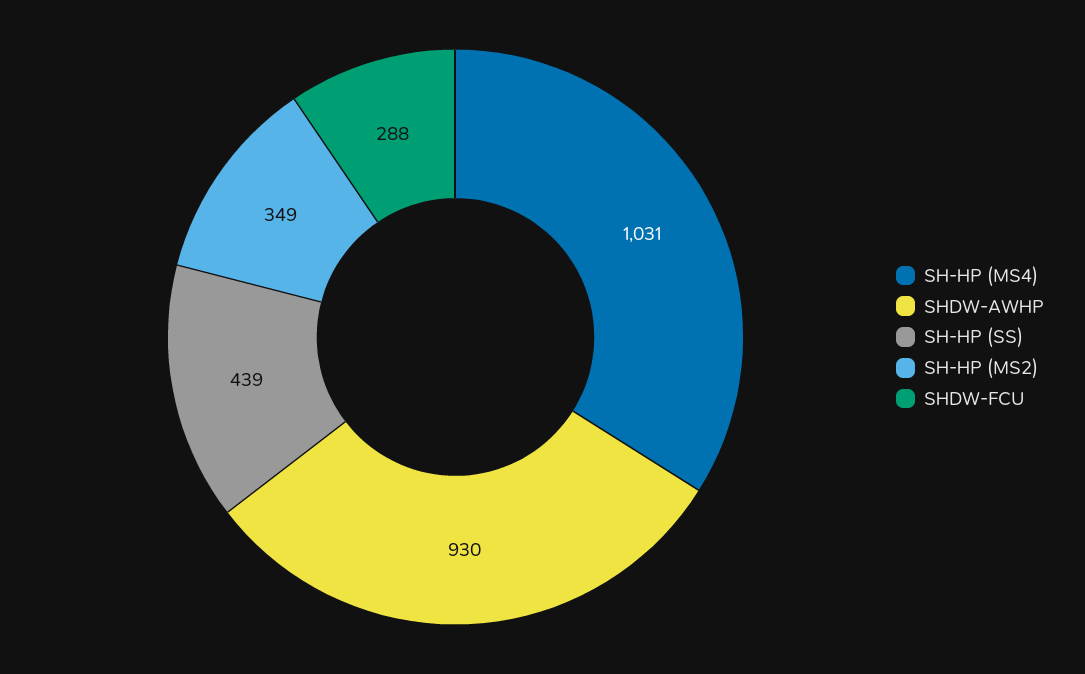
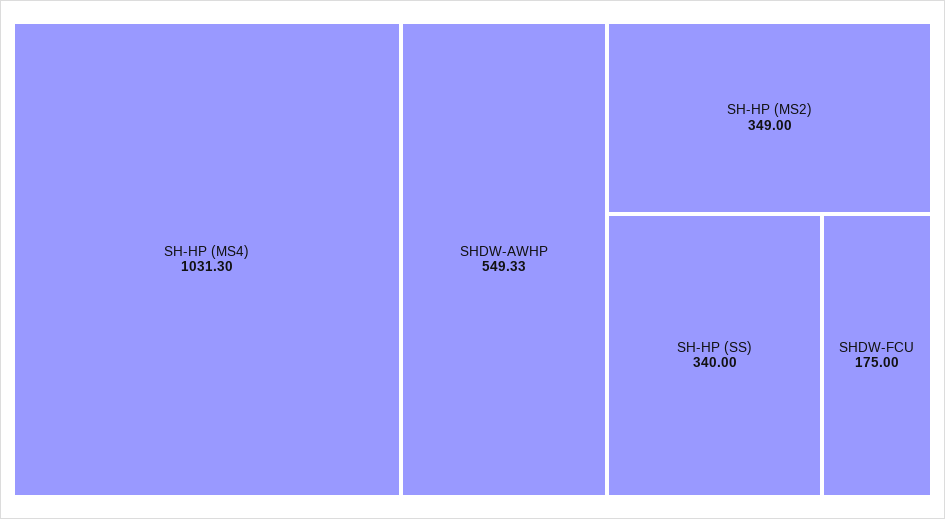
  {
    "SH-HP (MS4)": 1031.3,
-   "SHDW-AWHP": 930,
+   "SHDW-AWHP": 549.33,
-   "SH-HP (SS)": 439,
+   "SH-HP (SS)": 340,
    "SH-HP (MS2)": 349,
-   "SHDW-FCU": 288
+   "SHDW-FCU": 175
  }

